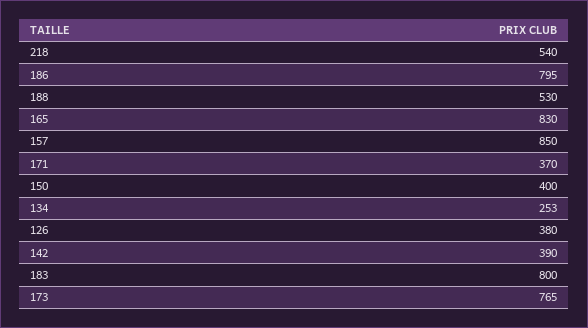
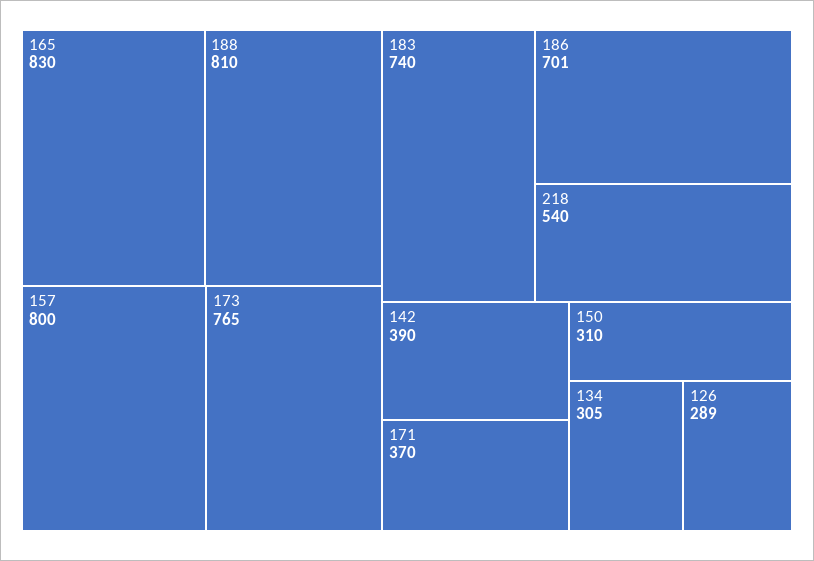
  {
    "218": 540,
-   "186": 795,
+   "186": 701,
-   "188": 530,
+   "188": 810,
    "165": 830,
-   "157": 850,
+   "157": 800,
    "171": 370,
-   "150": 400,
+   "150": 310,
-   "134": 253,
+   "134": 305,
-   "126": 380,
+   "126": 289,
    "142": 390,
-   "183": 800,
+   "183": 740,
    "173": 765
  }

